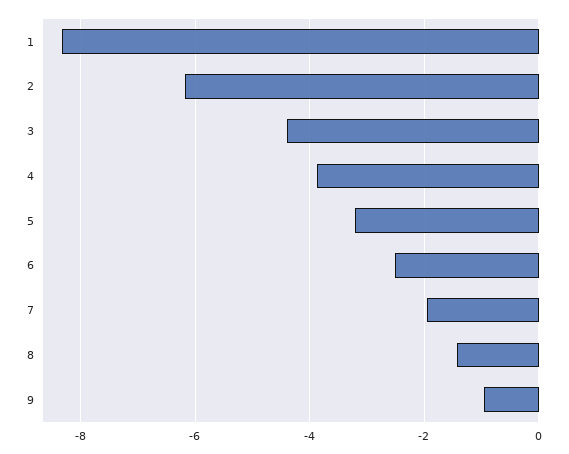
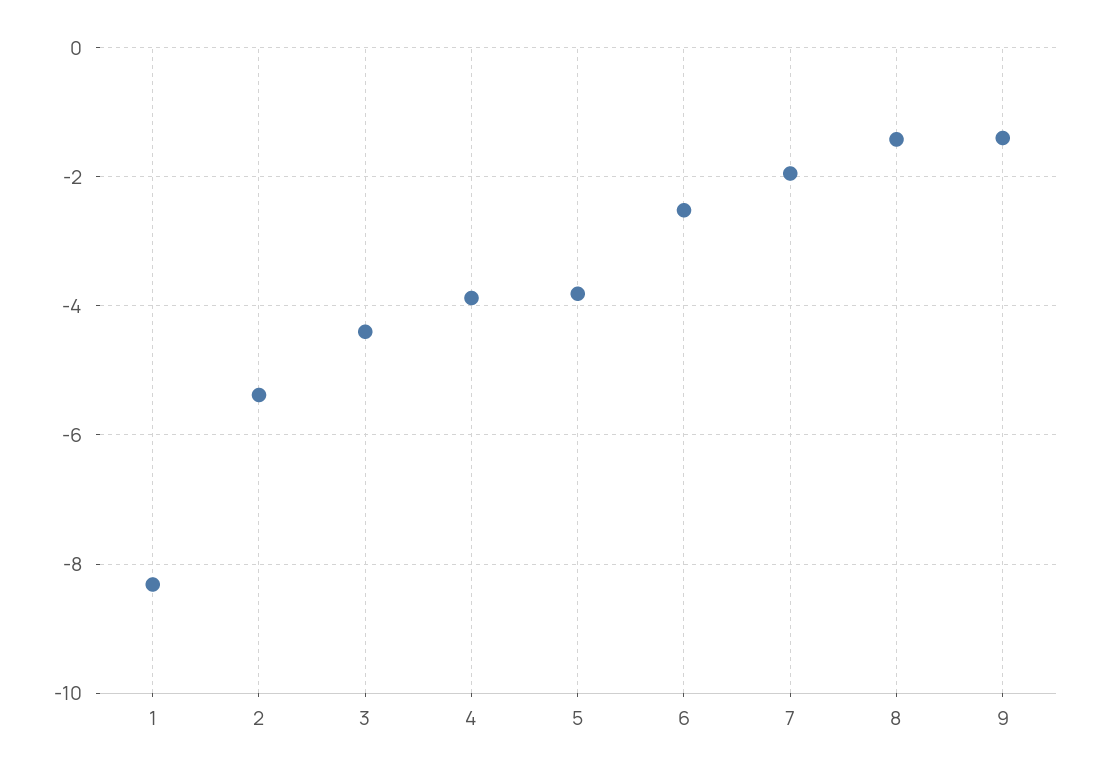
  {
    "1": -8.4,
-   "2": -6.2,
+   "2": -5.4,
    "3": -4.4,
    "4": -3.8,
-   "5": -3.2,
+   "5": -3.8,
    "6": -2.6,
    "7": -2,
    "8": -1.4,
-   "9": -1
+   "9": -1.4
  }

